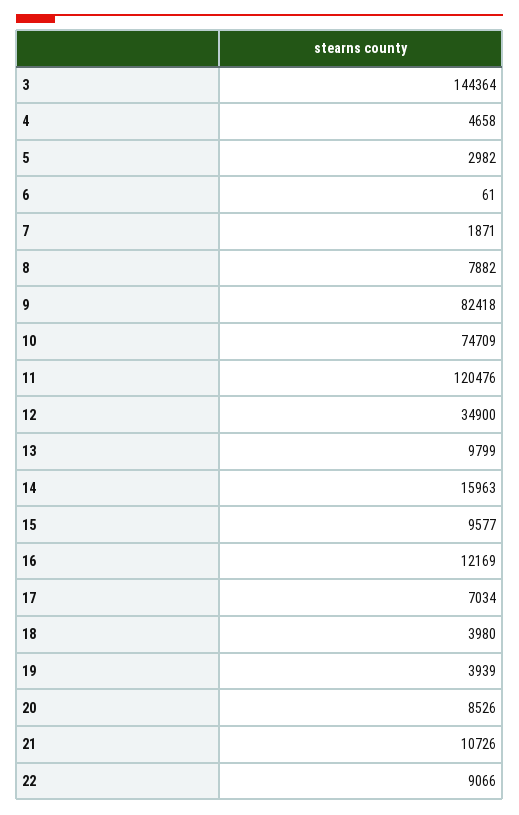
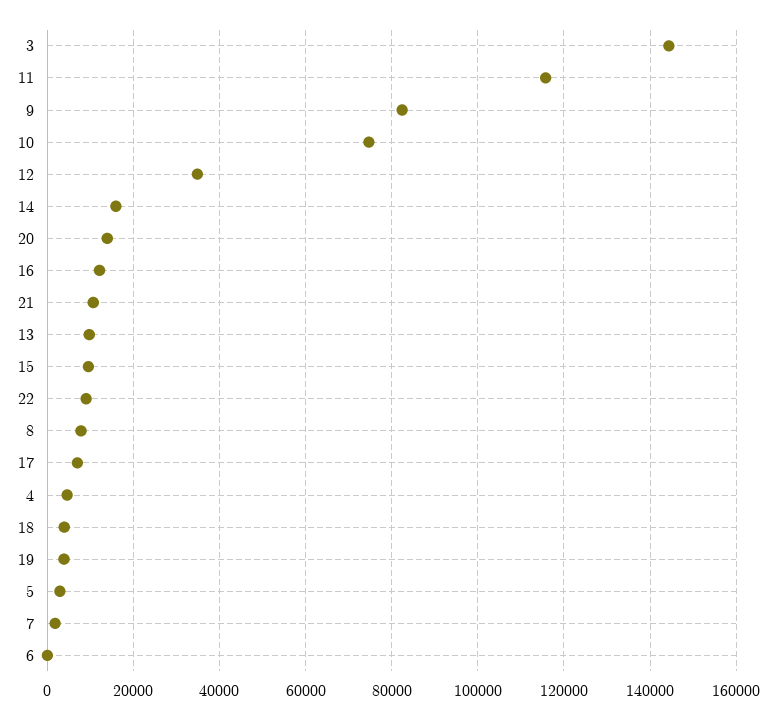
  {
    "3": 144364,
    "4": 4658,
    "5": 2982,
    "6": 61,
    "7": 1871,
    "8": 7882,
    "9": 82418,
    "10": 74709,
-   "11": 120476,
+   "11": 116000,
    "12": 34900,
    "13": 9799,
    "14": 15963,
    "15": 9577,
    "16": 12169,
    "17": 7034,
    "18": 3980,
    "19": 3939,
-   "20": 8526,
+   "20": 14000,
    "21": 10726,
    "22": 9066
  }

